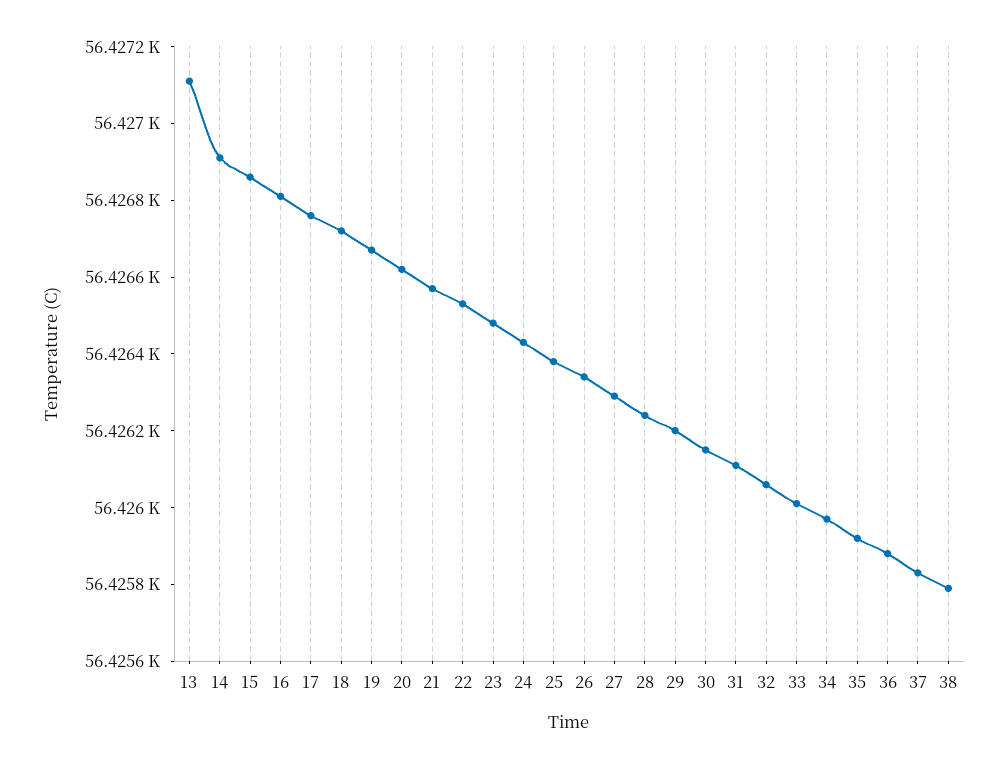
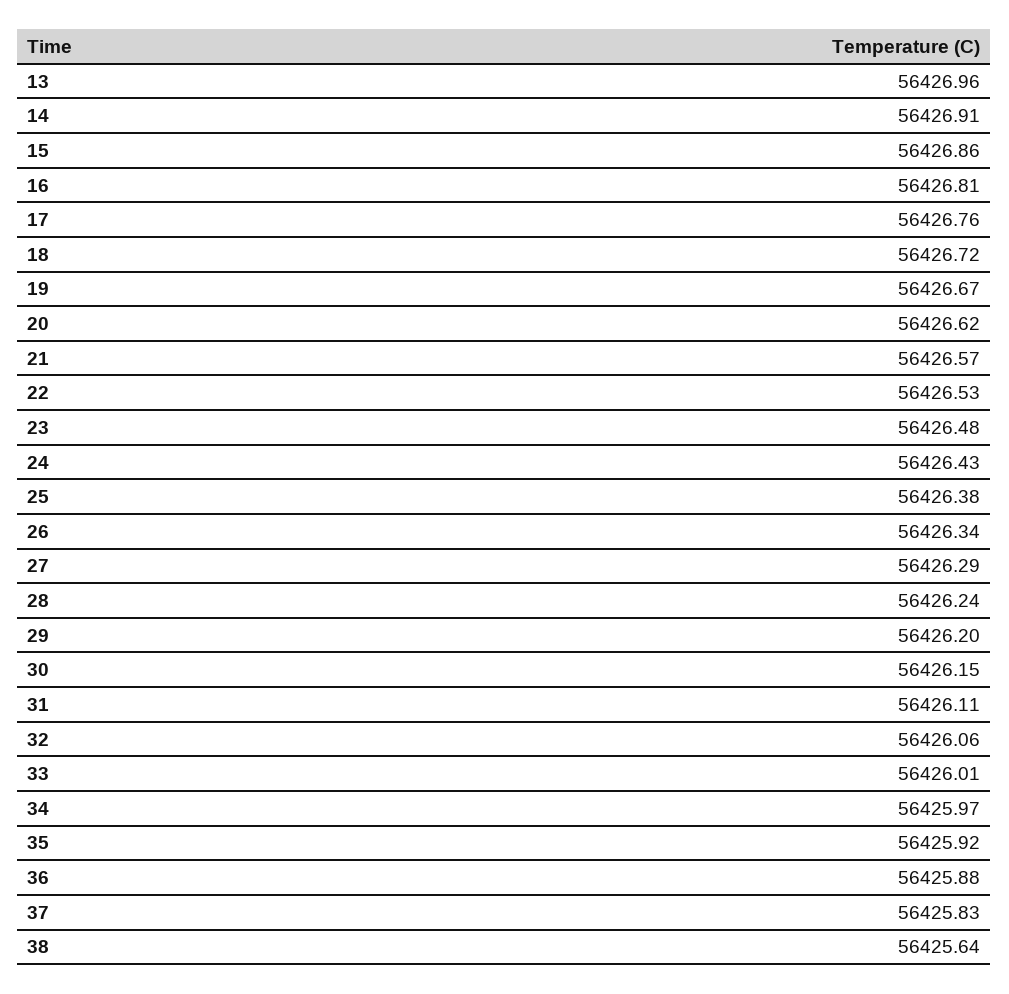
  {
-   "13": 56427.1,
+   "13": 56426.96,
    "14": 56426.91,
    "15": 56426.86,
    "16": 56426.81,
    "17": 56426.76,
    "18": 56426.72,
    "19": 56426.67,
    "20": 56426.62,
    "21": 56426.57,
    "22": 56426.53,
    "23": 56426.48,
    "24": 56426.43,
    "25": 56426.38,
    "26": 56426.34,
    "27": 56426.29,
    "28": 56426.24,
    "29": 56426.2,
    "30": 56426.15,
    "31": 56426.11,
    "32": 56426.06,
    "33": 56426.01,
    "34": 56425.97,
    "35": 56425.92,
    "36": 56425.88,
    "37": 56425.83,
-   "38": 56425.8
+   "38": 56425.64
  }

